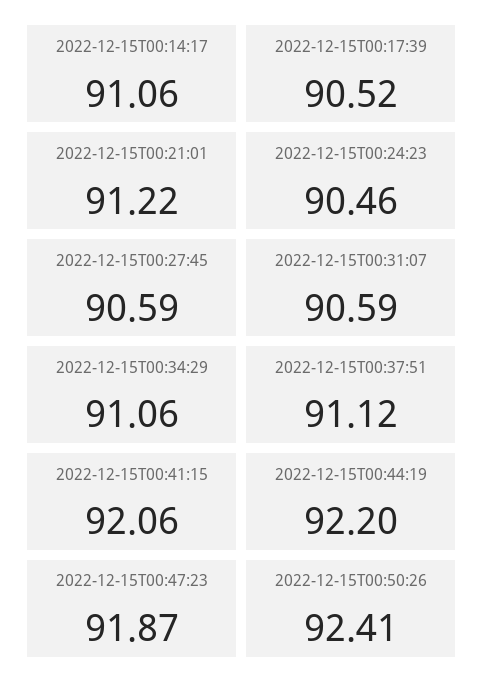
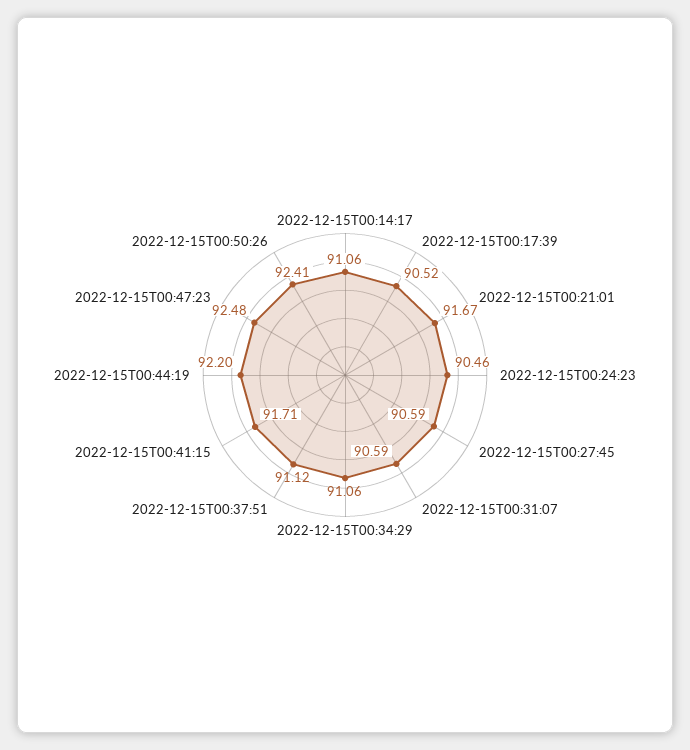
  {
    "2022-12-15T00:14:17": 91.06,
    "2022-12-15T00:17:39": 90.52,
-   "2022-12-15T00:21:01": 91.22,
+   "2022-12-15T00:21:01": 91.67,
    "2022-12-15T00:24:23": 90.46,
    "2022-12-15T00:27:45": 90.59,
    "2022-12-15T00:31:07": 90.59,
    "2022-12-15T00:34:29": 91.06,
    "2022-12-15T00:37:51": 91.12,
-   "2022-12-15T00:41:15": 92.06,
+   "2022-12-15T00:41:15": 91.71,
    "2022-12-15T00:44:19": 92.2,
-   "2022-12-15T00:47:23": 91.87,
+   "2022-12-15T00:47:23": 92.48,
    "2022-12-15T00:50:26": 92.41
  }

